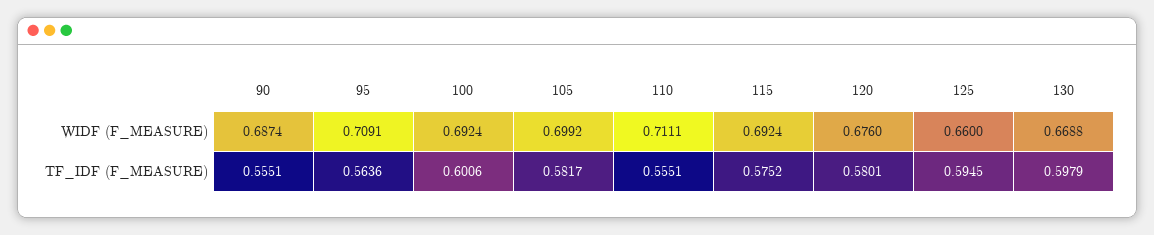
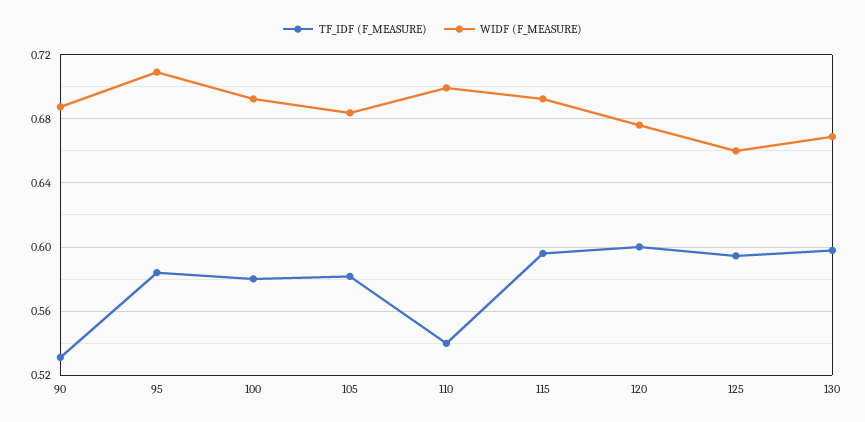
  {
    "WIDF (F_MEASURE)": {
      "90": 0.6874,
      "95": 0.7091,
      "100": 0.6924,
-     "105": 0.6992,
+     "105": 0.685,
-     "110": 0.7111,
+     "110": 0.7,
      "115": 0.6924,
      "120": 0.676,
      "125": 0.66,
      "130": 0.6688
    },
    "TF_IDF (F_MEASURE)": {
-     "90": 0.5551,
+     "90": 0.53,
-     "95": 0.5636,
+     "95": 0.585,
-     "100": 0.6006,
+     "100": 0.58,
      "105": 0.5817,
-     "110": 0.5551,
+     "110": 0.54,
-     "115": 0.5752,
+     "115": 0.595,
-     "120": 0.5801,
+     "120": 0.6,
      "125": 0.5945,
      "130": 0.5979
    }
  }

